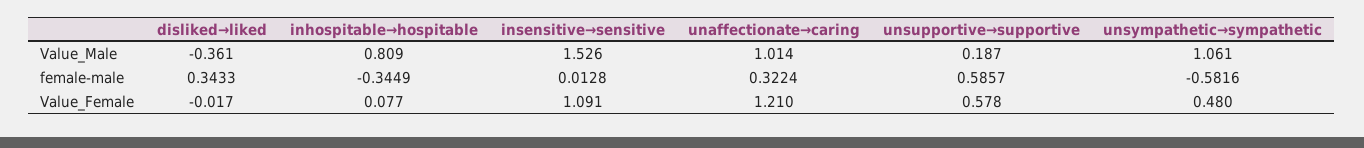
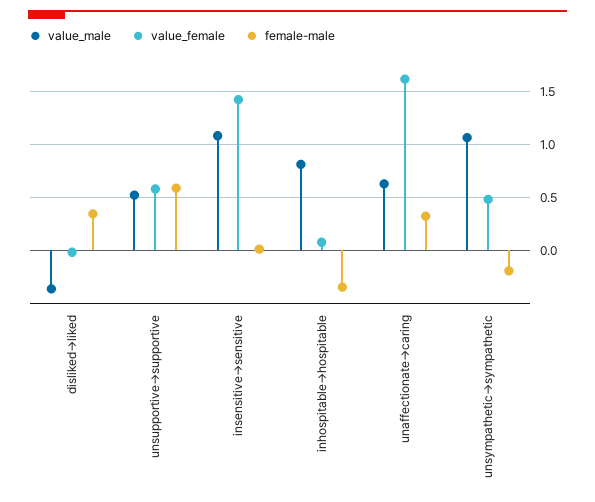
  {
    "Value_Male": {
      "disliked→liked": -0.361,
      "inhospitable→hospitable": 0.809,
-     "insensitive→sensitive": 1.526,
+     "insensitive→sensitive": 1.1,
-     "unaffectionate→caring": 1.014,
+     "unaffectionate→caring": 0.6,
-     "unsupportive→supportive": 0.187,
+     "unsupportive→supportive": 0.5,
      "unsympathetic→sympathetic": 1.061
    },
    "female-male": {
      "disliked→liked": 0.3433,
      "inhospitable→hospitable": -0.3449,
      "insensitive→sensitive": 0.0128,
      "unaffectionate→caring": 0.3224,
      "unsupportive→supportive": 0.5857,
-     "unsympathetic→sympathetic": -0.5816
+     "unsympathetic→sympathetic": -0.2
    },
    "Value_Female": {
      "disliked→liked": -0.017,
      "inhospitable→hospitable": 0.077,
-     "insensitive→sensitive": 1.091,
+     "insensitive→sensitive": 1.4,
-     "unaffectionate→caring": 1.21,
+     "unaffectionate→caring": 1.6,
      "unsupportive→supportive": 0.578,
      "unsympathetic→sympathetic": 0.48
    }
  }

